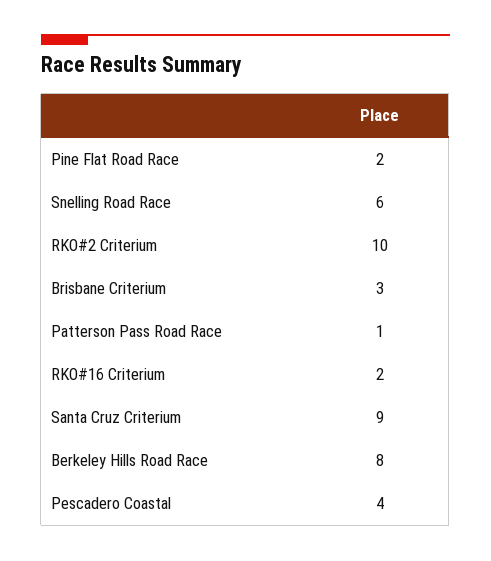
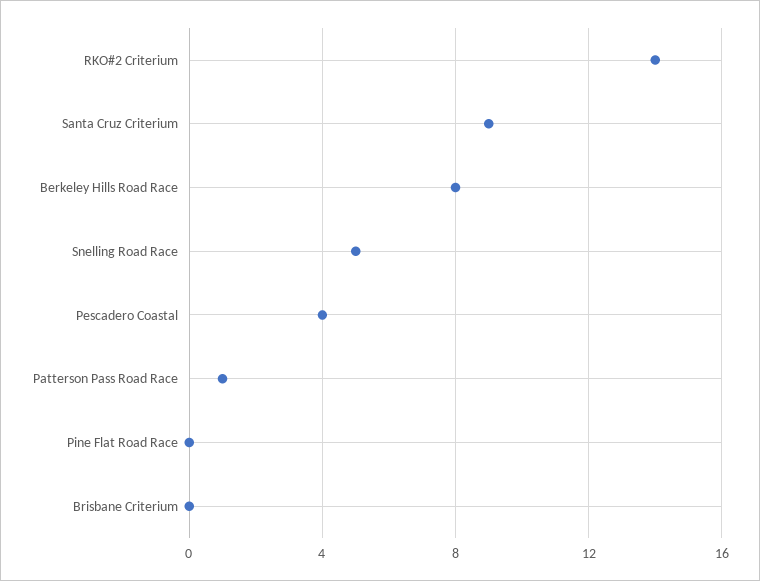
  {
-   "Pine Flat Road Race": 2,
+   "Pine Flat Road Race": 0,
-   "Snelling Road Race": 6,
+   "Snelling Road Race": 5,
-   "RKO#2 Criterium": 10,
+   "RKO#2 Criterium": 14,
-   "Brisbane Criterium": 3,
+   "Brisbane Criterium": 0,
    "Patterson Pass Road Race": 1,
-   "RKO#16 Criterium": 2,
    "Santa Cruz Criterium": 9,
    "Berkeley Hills Road Race": 8,
    "Pescadero Coastal": 4
  }

